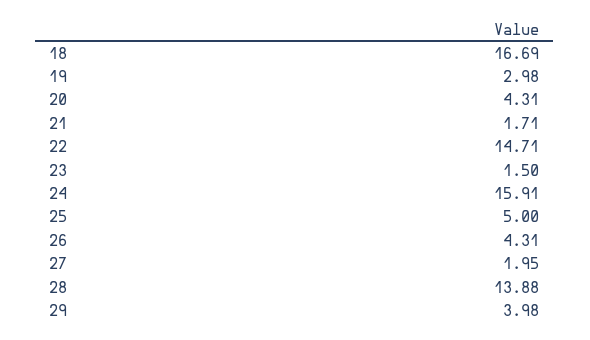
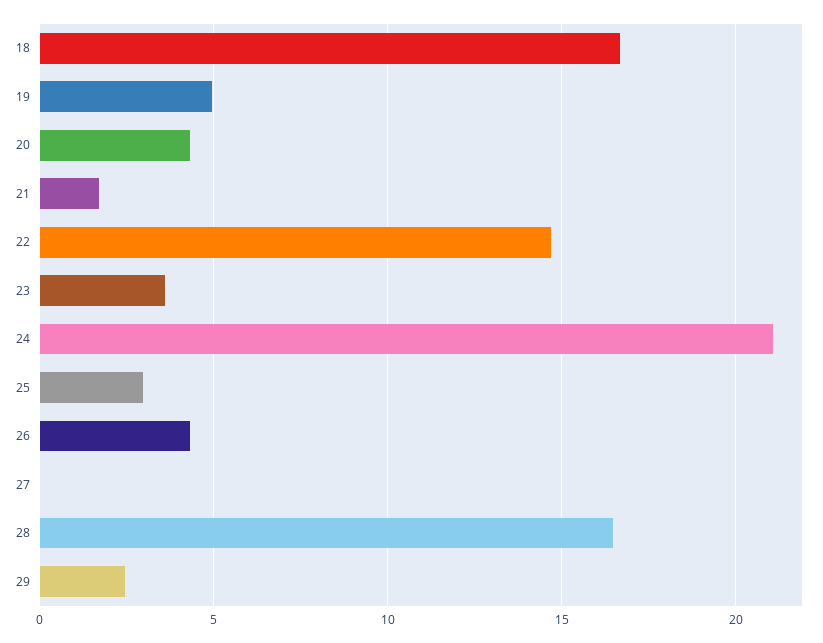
  {
    "18": 16.69,
-   "19": 2.98,
+   "19": 5,
    "20": 4.31,
    "21": 1.71,
    "22": 14.71,
-   "23": 1.5,
+   "23": 3.5,
-   "24": 15.91,
+   "24": 21,
-   "25": 5,
+   "25": 3,
    "26": 4.31,
-   "27": 1.95,
+   "27": 0,
-   "28": 13.88,
+   "28": 16.5,
-   "29": 3.98
+   "29": 2.5
  }

